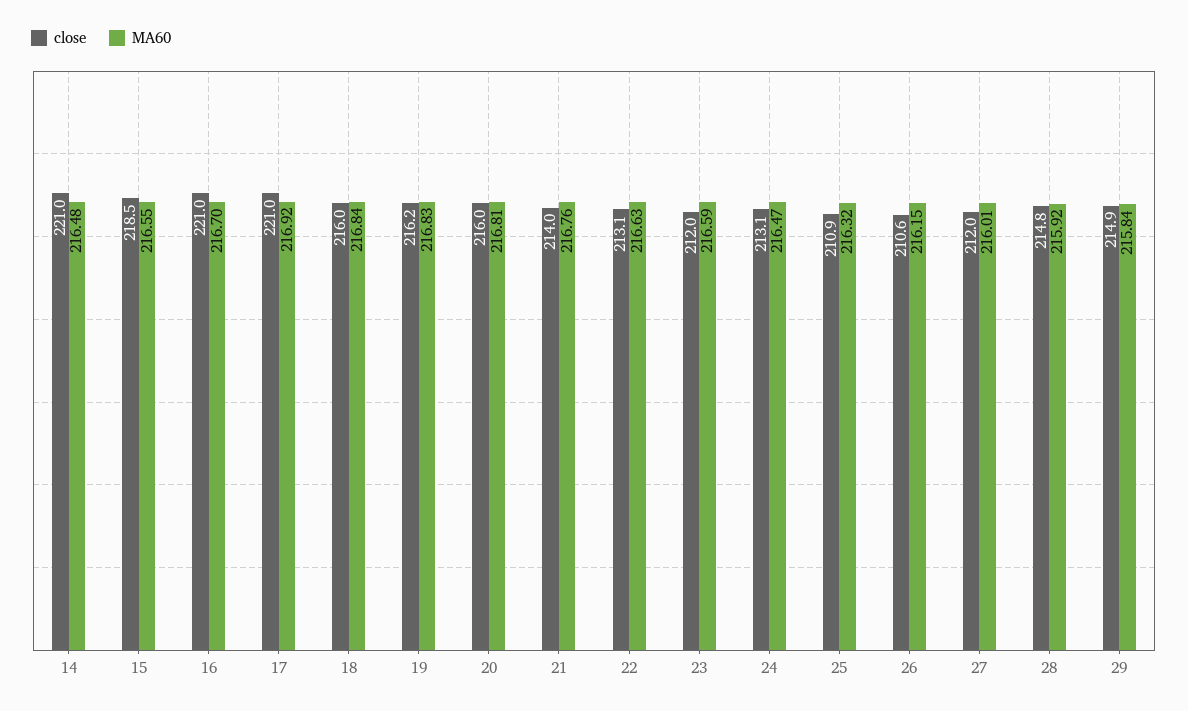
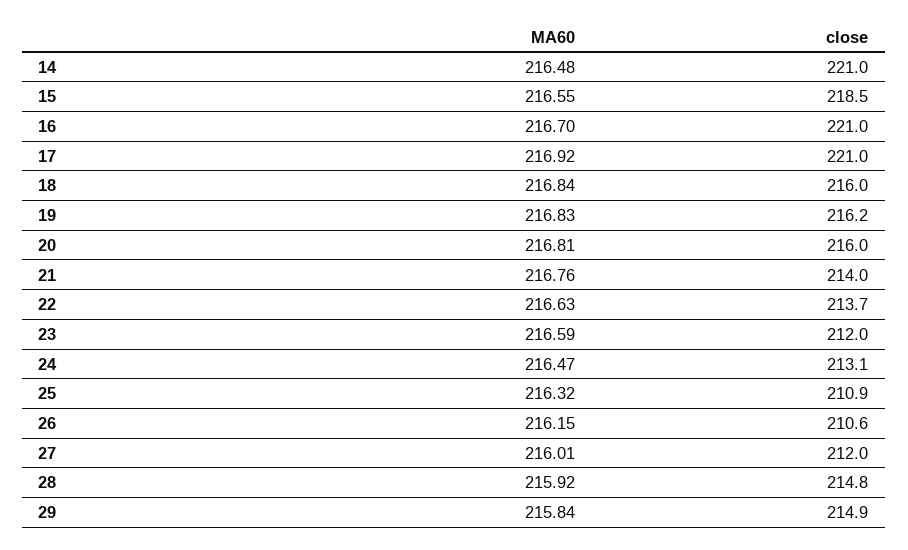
  {
    "close": {
      "14": 221,
      "15": 218.5,
      "16": 221,
      "17": 221,
      "18": 216,
      "19": 216.2,
      "20": 216,
      "21": 214,
-     "22": 213.1,
+     "22": 213.7,
      "23": 212,
      "24": 213.1,
      "25": 210.9,
      "26": 210.6,
      "27": 212,
      "28": 214.8,
      "29": 214.9
    },
    "MA60": {
      "14": 216.48,
      "15": 216.55,
      "16": 216.7,
      "17": 216.92,
      "18": 216.84,
      "19": 216.83,
      "20": 216.81,
      "21": 216.76,
      "22": 216.63,
      "23": 216.59,
      "24": 216.47,
      "25": 216.32,
      "26": 216.15,
      "27": 216.01,
      "28": 215.92,
      "29": 215.84
    }
  }

